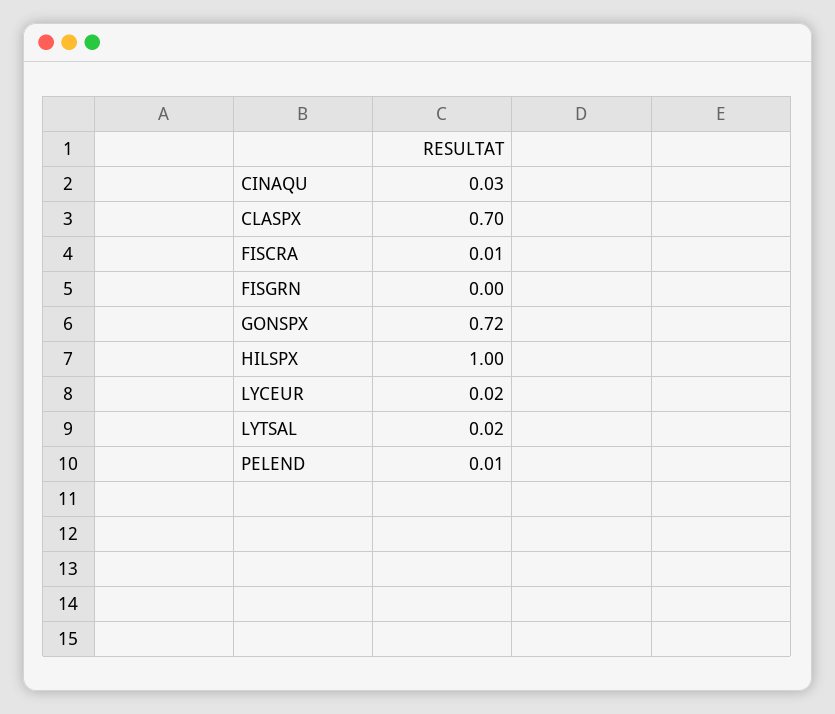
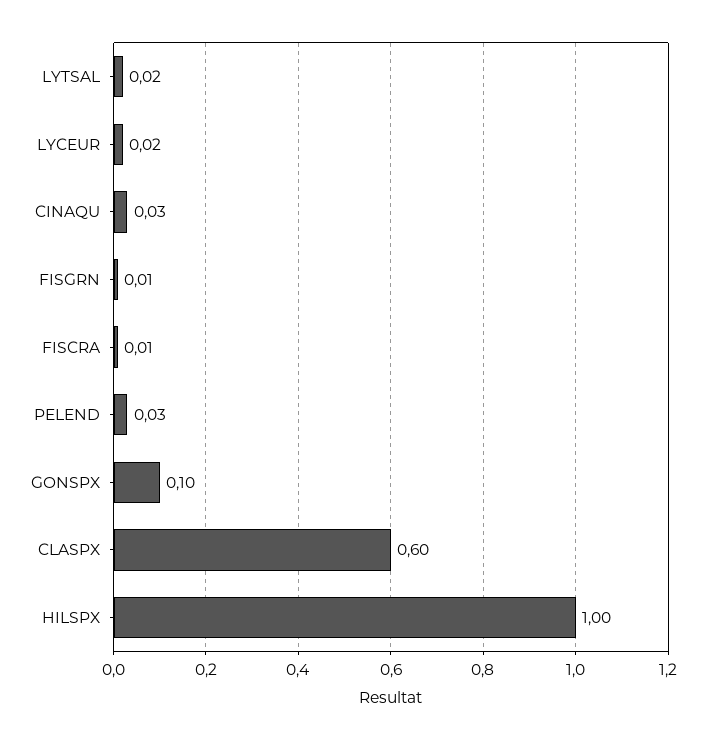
  {
    "CINAQU": 0.03,
-   "CLASPX": 0.7,
+   "CLASPX": 0.6,
    "FISCRA": 0.01,
-   "FISGRN": 0,
+   "FISGRN": 0.01,
-   "GONSPX": 0.72,
+   "GONSPX": 0.1,
    "HILSPX": 1,
    "LYCEUR": 0.02,
    "LYTSAL": 0.02,
-   "PELEND": 0.01
+   "PELEND": 0.03
  }

